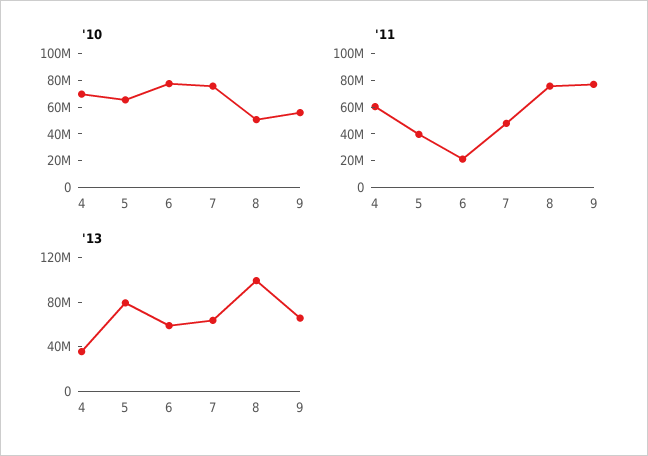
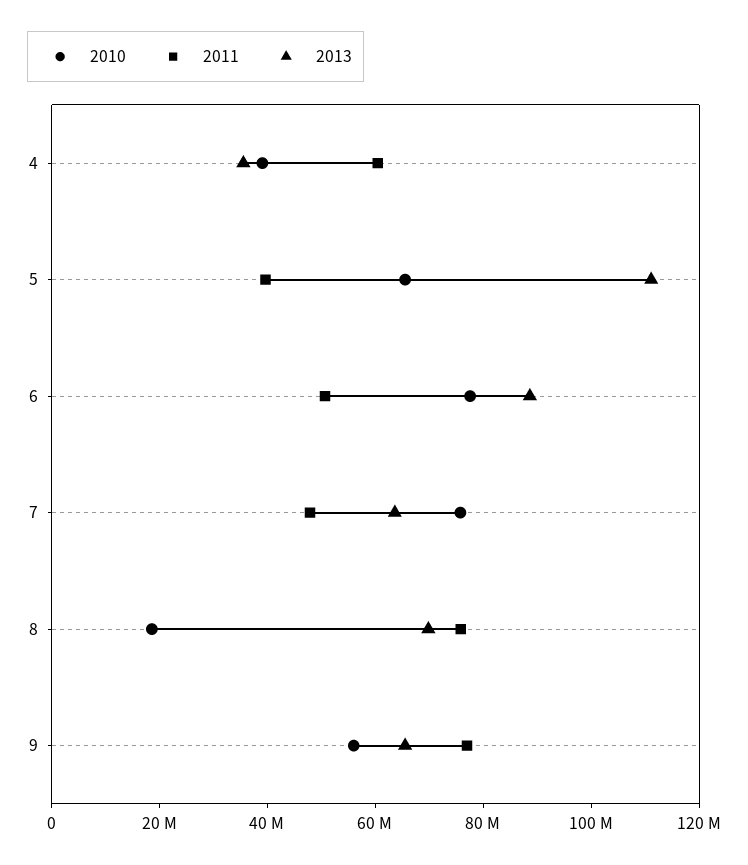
  {
    "'10": {
-     "4": 70000000,
+     "4": 40000000,
      "5": 65000000,
      "6": 80000000,
      "7": 75000000,
-     "8": 50000000,
+     "8": 20000000,
      "9": 55000000
    },
    "'11": {
      "4": 60000000,
      "5": 40000000,
-     "6": 20000000,
+     "6": 50000000,
      "7": 50000000,
      "8": 75000000,
      "9": 75000000
    },
    "'13": {
      "4": 35000000,
-     "5": 80000000,
+     "5": 110000000,
-     "6": 60000000,
+     "6": 90000000,
      "7": 65000000,
-     "8": 100000000,
+     "8": 70000000,
      "9": 65000000
    }
  }

